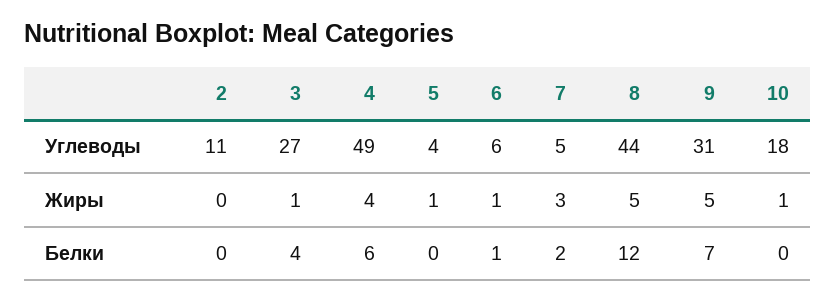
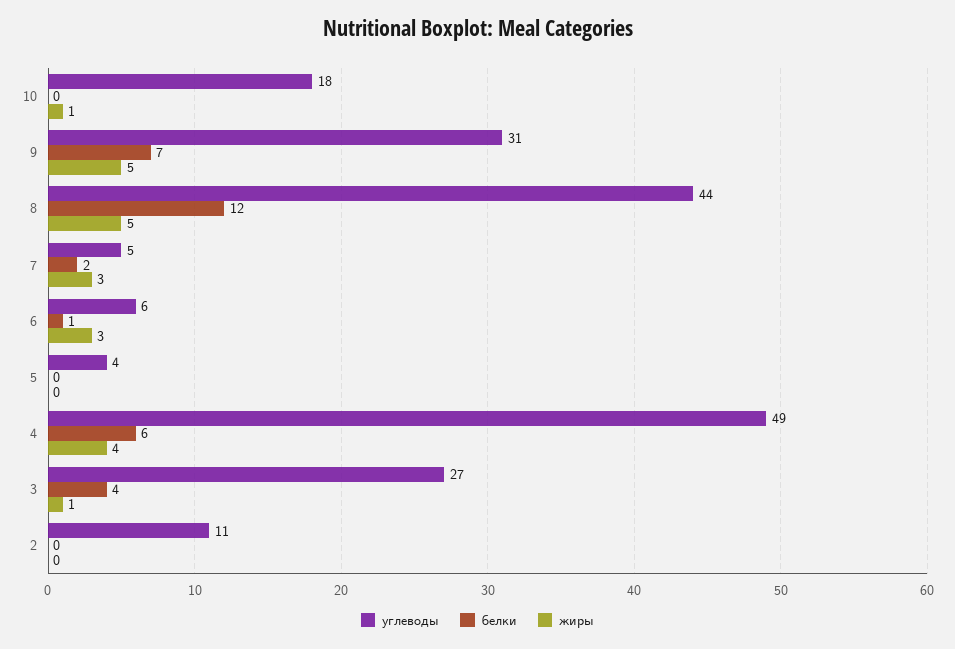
  {
    "Углеводы": {
      "2": 11,
      "3": 27,
      "4": 49,
      "5": 4,
      "6": 6,
      "7": 5,
      "8": 44,
      "9": 31,
      "10": 18
    },
    "Жиры": {
      "2": 0,
      "3": 1,
      "4": 4,
-     "5": 1,
+     "5": 0,
-     "6": 1,
+     "6": 3,
      "7": 3,
      "8": 5,
      "9": 5,
      "10": 1
    },
    "Белки": {
      "2": 0,
      "3": 4,
      "4": 6,
      "5": 0,
      "6": 1,
      "7": 2,
      "8": 12,
      "9": 7,
      "10": 0
    }
  }

